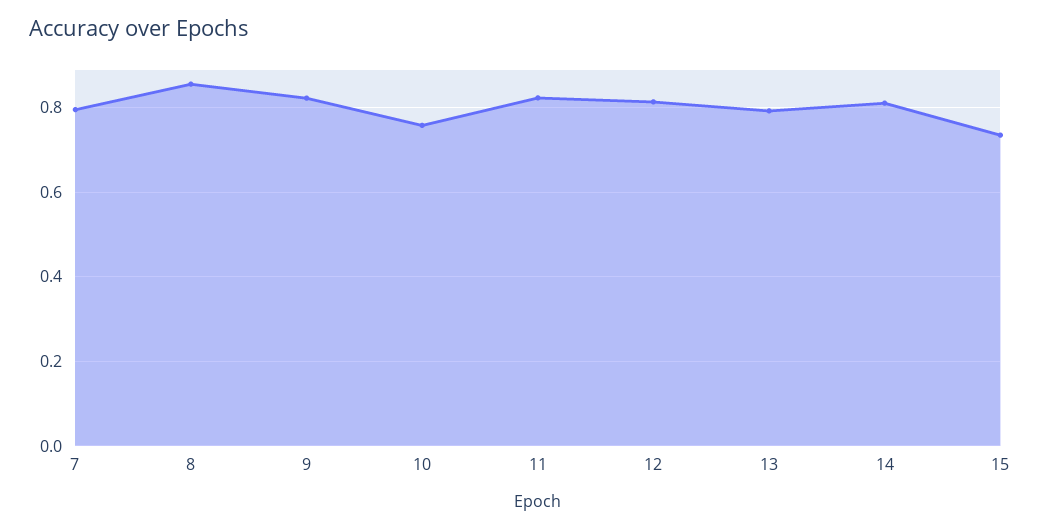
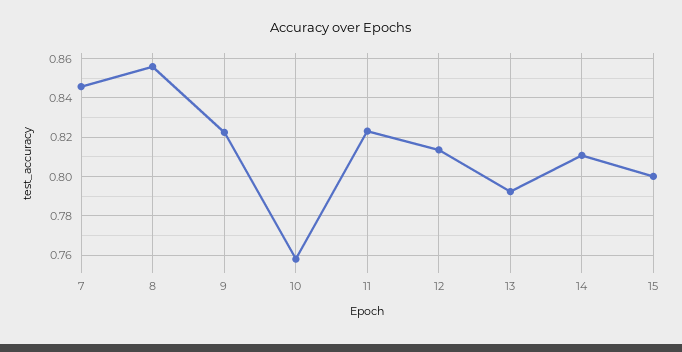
  {
-   "7": 0.8,
+   "7": 0.845,
    "8": 0.855,
    "9": 0.825,
    "10": 0.76,
    "11": 0.825,
    "12": 0.815,
    "13": 0.79,
    "14": 0.81,
-   "15": 0.74
+   "15": 0.8
  }

